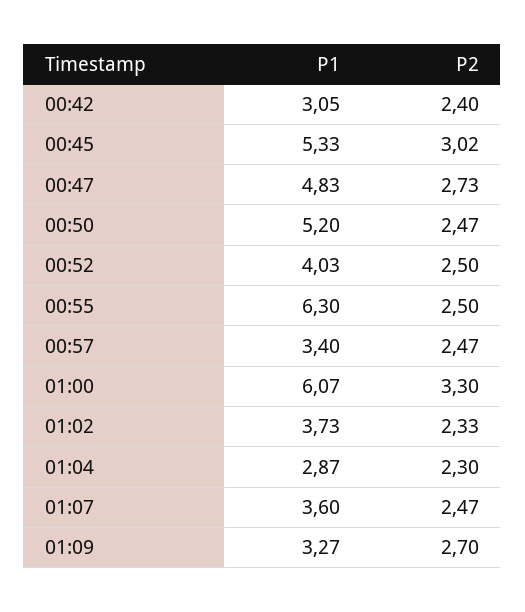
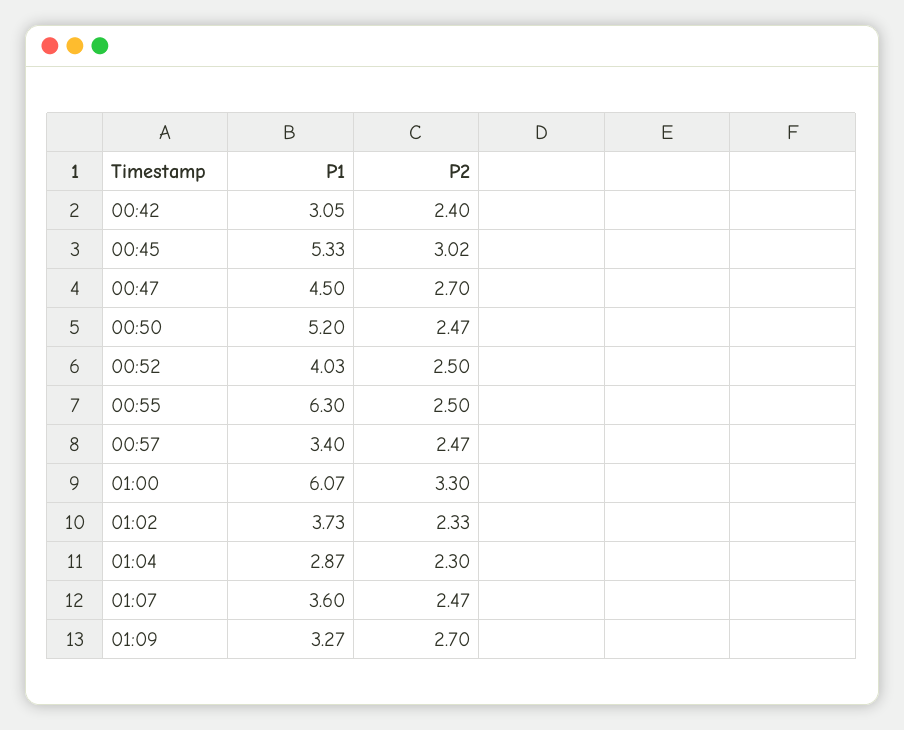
  {
    "P1": {
      "00:42": 3.05,
      "00:45": 5.33,
-     "00:47": 4.83,
+     "00:47": 4.5,
      "00:50": 5.2,
      "00:52": 4.03,
      "00:55": 6.3,
      "00:57": 3.4,
      "01:00": 6.07,
      "01:02": 3.73,
      "01:04": 2.87,
      "01:07": 3.6,
      "01:09": 3.27
    },
    "P2": {
      "00:42": 2.4,
      "00:45": 3.02,
-     "00:47": 2.73,
+     "00:47": 2.7,
      "00:50": 2.47,
      "00:52": 2.5,
      "00:55": 2.5,
      "00:57": 2.47,
      "01:00": 3.3,
      "01:02": 2.33,
      "01:04": 2.3,
      "01:07": 2.47,
      "01:09": 2.7
    }
  }

